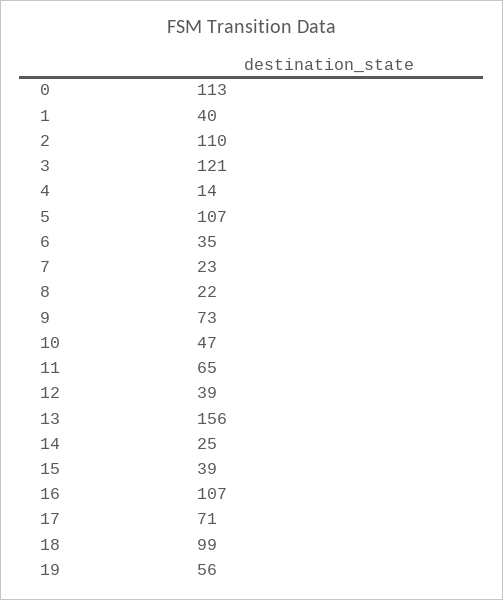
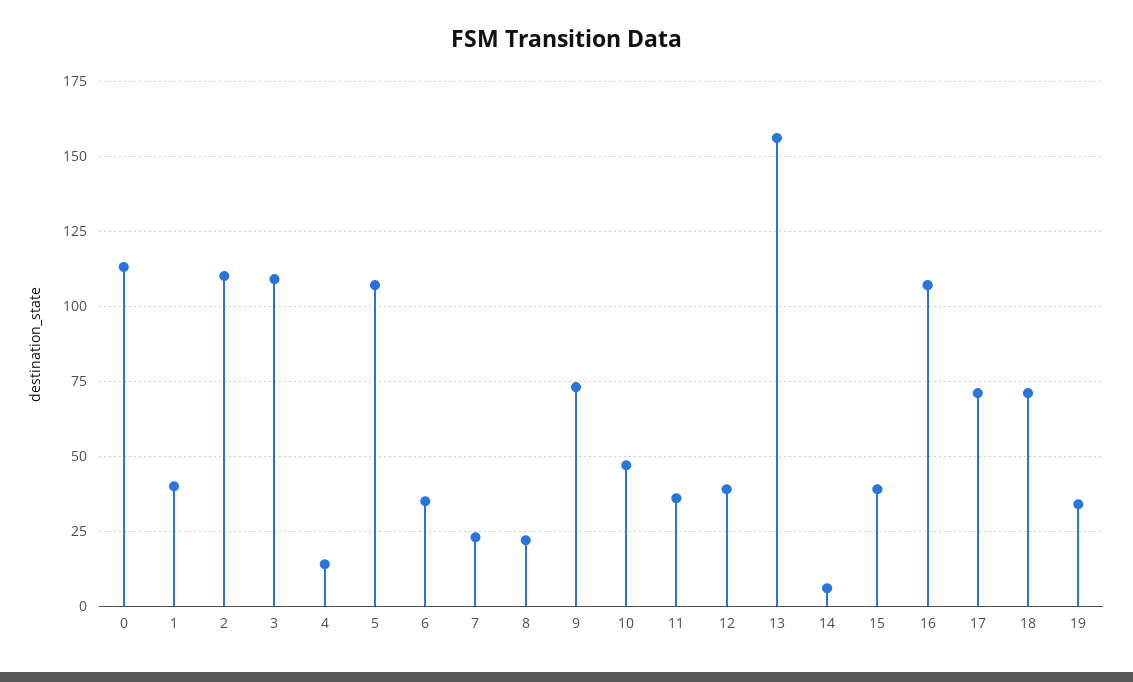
  {
    "0": 113,
    "1": 40,
    "2": 110,
-   "3": 121,
+   "3": 110,
    "4": 14,
    "5": 107,
    "6": 35,
    "7": 23,
    "8": 22,
    "9": 73,
    "10": 47,
-   "11": 65,
+   "11": 35,
    "12": 39,
    "13": 156,
-   "14": 25,
+   "14": 5,
    "15": 39,
    "16": 107,
    "17": 71,
-   "18": 99,
+   "18": 70,
-   "19": 56
+   "19": 35
  }

